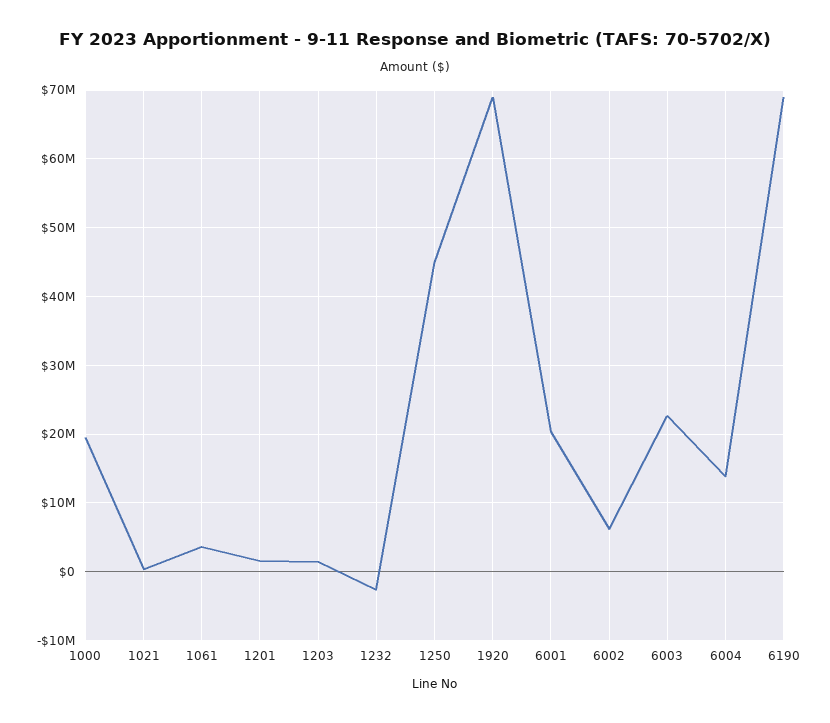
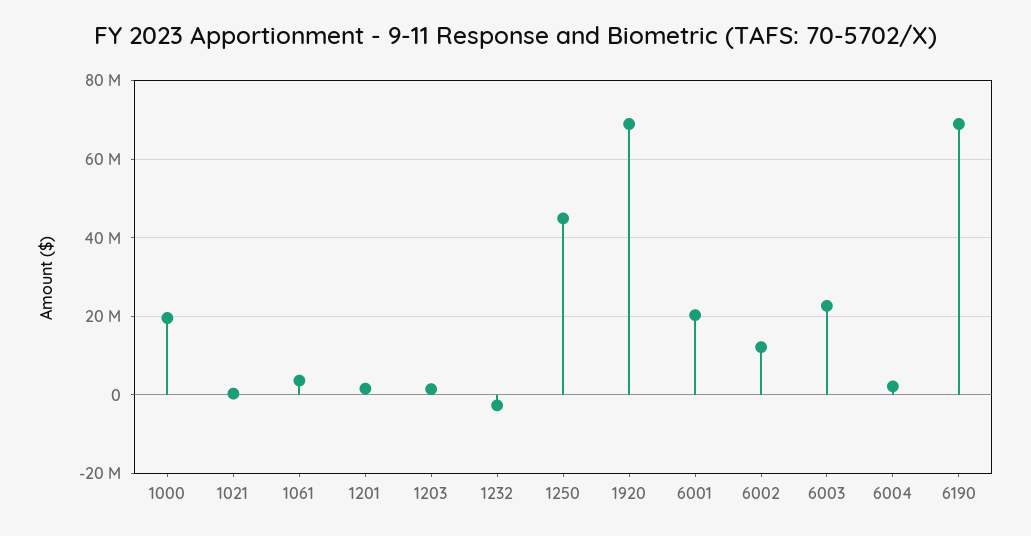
  {
    "1000": 20000000,
    "1021": 0,
    "1061": 4000000,
    "1201": 2000000,
    "1203": 1000000,
    "1232": -3000000,
    "1250": 45000000,
    "1920": 69000000,
    "6001": 20000000,
-   "6002": 6000000,
+   "6002": 12000000,
    "6003": 23000000,
-   "6004": 14000000,
+   "6004": 2000000,
    "6190": 69000000
  }

